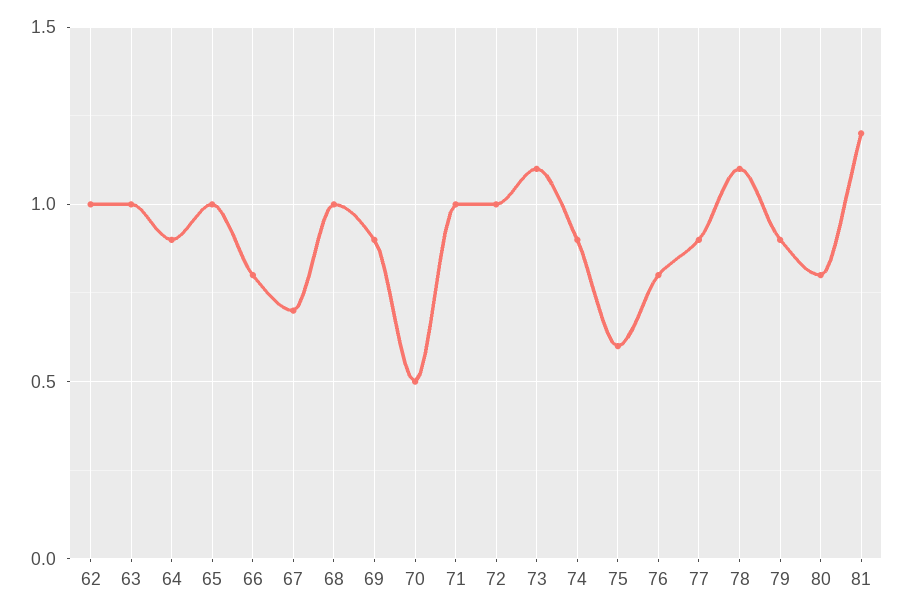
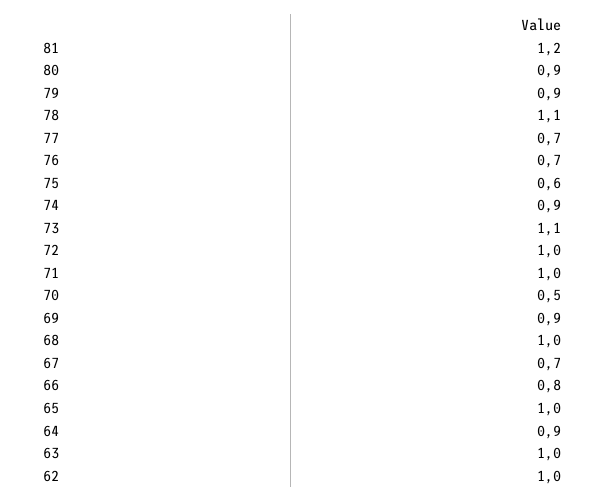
  {
    "62": 1,
    "63": 1,
    "64": 0.9,
    "65": 1,
    "66": 0.8,
    "67": 0.7,
    "68": 1,
    "69": 0.9,
    "70": 0.5,
    "71": 1,
    "72": 1,
    "73": 1.1,
    "74": 0.9,
    "75": 0.6,
-   "76": 0.8,
+   "76": 0.7,
-   "77": 0.9,
+   "77": 0.7,
    "78": 1.1,
    "79": 0.9,
-   "80": 0.8,
+   "80": 0.9,
    "81": 1.2
  }

